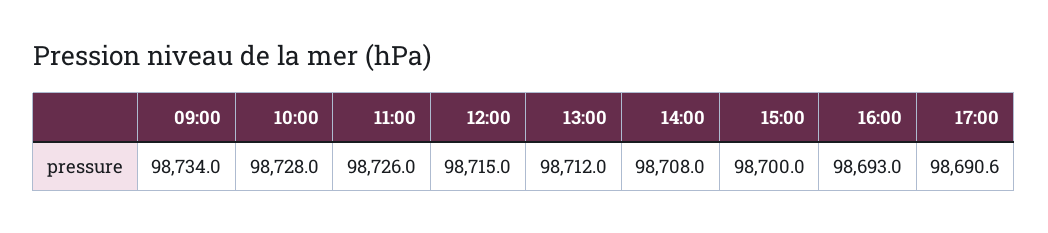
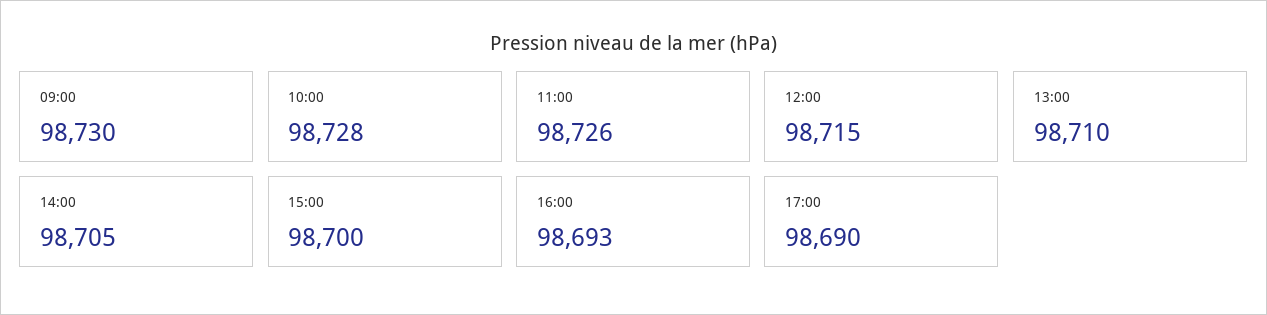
  {
-   "09:00": 98734,
+   "09:00": 98730,
    "10:00": 98728,
    "11:00": 98726,
    "12:00": 98715,
-   "13:00": 98712,
+   "13:00": 98710,
-   "14:00": 98708,
+   "14:00": 98705,
    "15:00": 98700,
    "16:00": 98693,
-   "17:00": 98690.6
+   "17:00": 98690
  }

